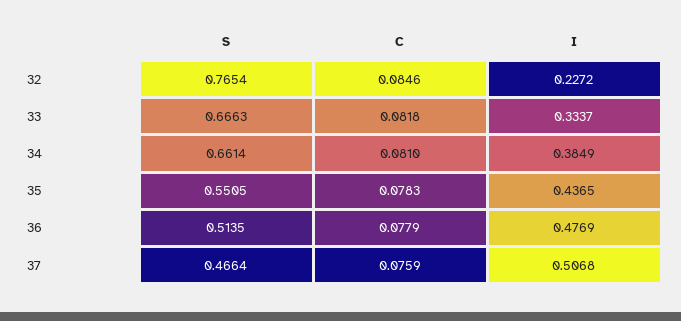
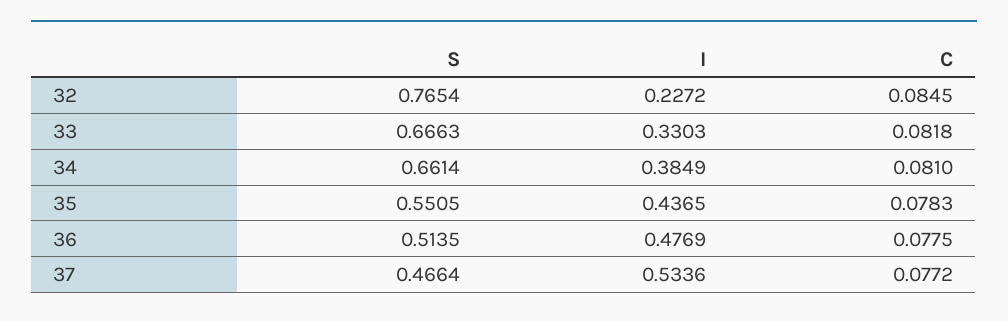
  {
    "S": {
      "32": 0.7654,
      "33": 0.6663,
      "34": 0.6614,
      "35": 0.5505,
      "36": 0.5135,
      "37": 0.4664
    },
    "C": {
-     "32": 0.0846,
+     "32": 0.0845,
      "33": 0.0818,
      "34": 0.081,
      "35": 0.0783,
-     "36": 0.0779,
+     "36": 0.0775,
-     "37": 0.0759
+     "37": 0.0772
    },
    "I": {
      "32": 0.2272,
-     "33": 0.3337,
+     "33": 0.3303,
      "34": 0.3849,
      "35": 0.4365,
      "36": 0.4769,
-     "37": 0.5068
+     "37": 0.5336
    }
  }

